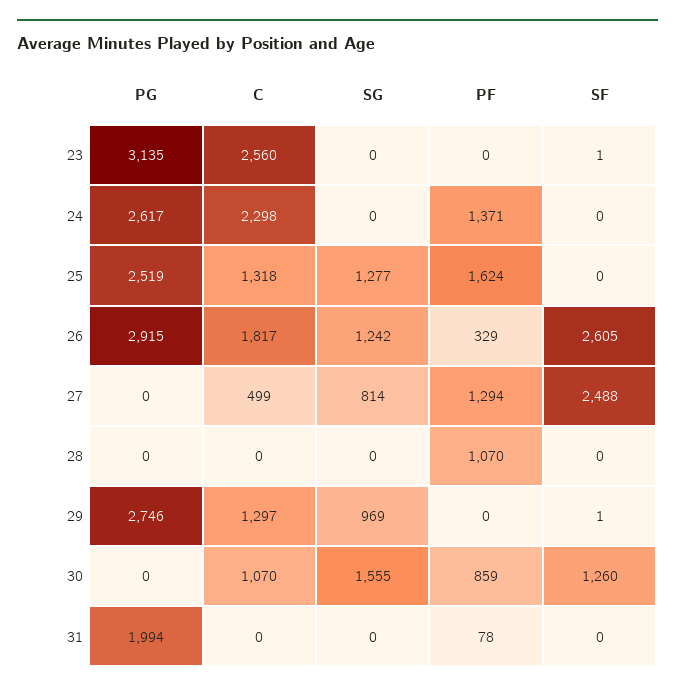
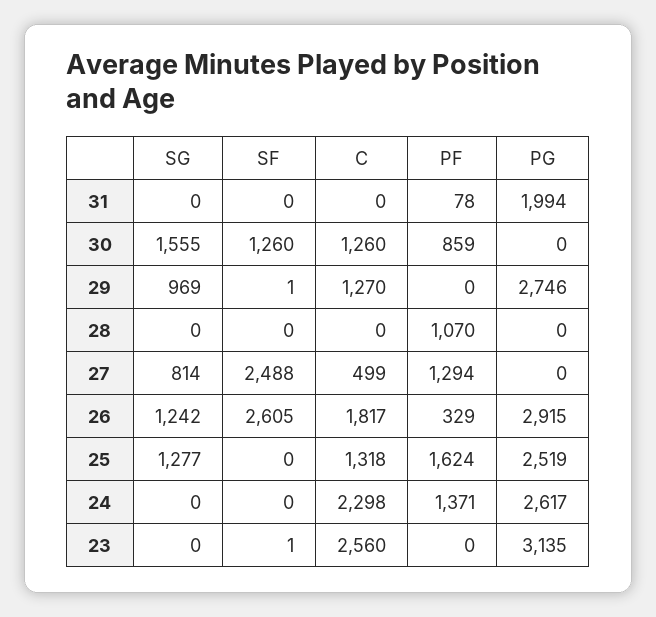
  {
    "PG": {
      "23": 3135,
      "24": 2617,
      "25": 2519,
      "26": 2915,
      "27": 0,
      "28": 0,
      "29": 2746,
      "30": 0,
      "31": 1994
    },
    "C": {
      "23": 2560,
      "24": 2298,
      "25": 1318,
      "26": 1817,
      "27": 499,
      "28": 0,
-     "29": 1297,
+     "29": 1270,
-     "30": 1070,
+     "30": 1260,
      "31": 0
    },
    "SG": {
      "23": 0,
      "24": 0,
      "25": 1277,
      "26": 1242,
      "27": 814,
      "28": 0,
      "29": 969,
      "30": 1555,
      "31": 0
    },
    "PF": {
      "23": 0,
      "24": 1371,
      "25": 1624,
      "26": 329,
      "27": 1294,
      "28": 1070,
      "29": 0,
      "30": 859,
      "31": 78
    },
    "SF": {
      "23": 1,
      "24": 0,
      "25": 0,
      "26": 2605,
      "27": 2488,
      "28": 0,
      "29": 1,
      "30": 1260,
      "31": 0
    }
  }

